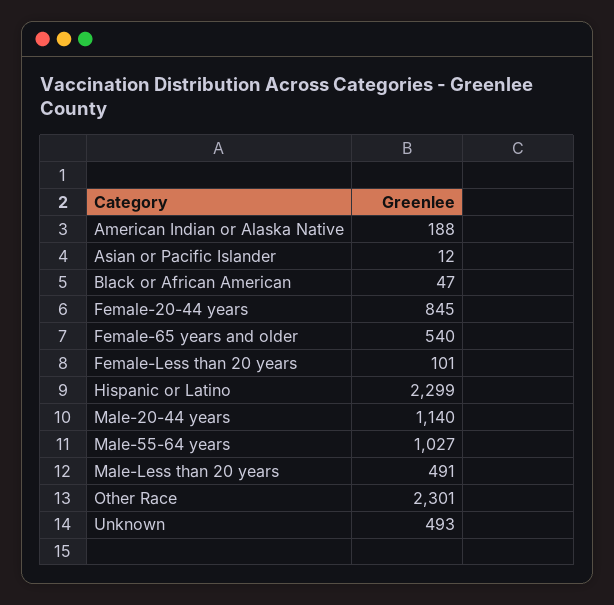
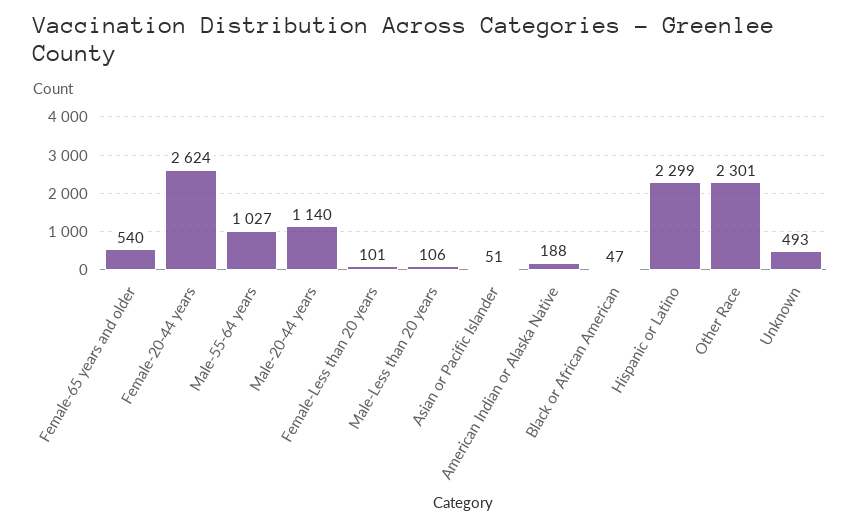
  {
    "American Indian or Alaska Native": 188,
-   "Asian or Pacific Islander": 12,
+   "Asian or Pacific Islander": 51,
    "Black or African American": 47,
-   "Female-20-44 years": 845,
+   "Female-20-44 years": 2624,
    "Female-65 years and older": 540,
    "Female-Less than 20 years": 101,
    "Hispanic or Latino": 2299,
    "Male-20-44 years": 1140,
    "Male-55-64 years": 1027,
-   "Male-Less than 20 years": 491,
+   "Male-Less than 20 years": 106,
    "Other Race": 2301,
    "Unknown": 493
  }

